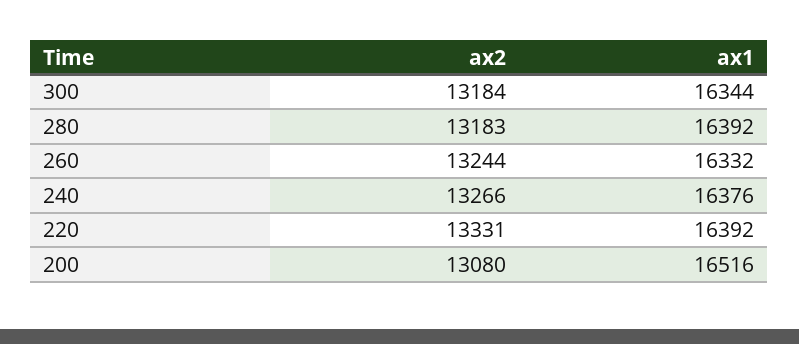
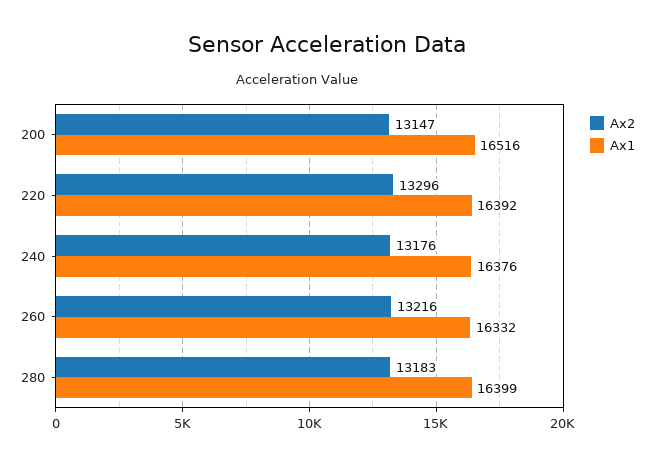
  {
    "ax2": {
-     "300": 13184,
      "280": 13183,
-     "260": 13244,
+     "260": 13216,
-     "240": 13266,
+     "240": 13176,
-     "220": 13331,
+     "220": 13296,
-     "200": 13080
+     "200": 13147
    },
    "ax1": {
-     "300": 16344,
-     "280": 16392,
+     "280": 16399,
      "260": 16332,
      "240": 16376,
      "220": 16392,
      "200": 16516
    }
  }

